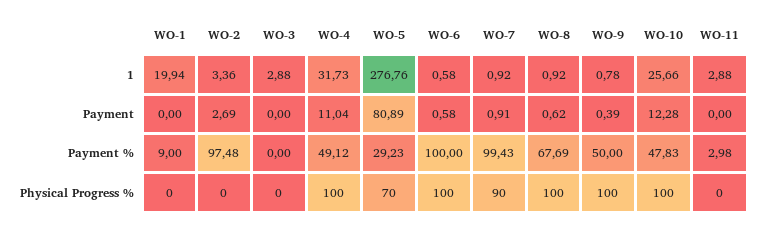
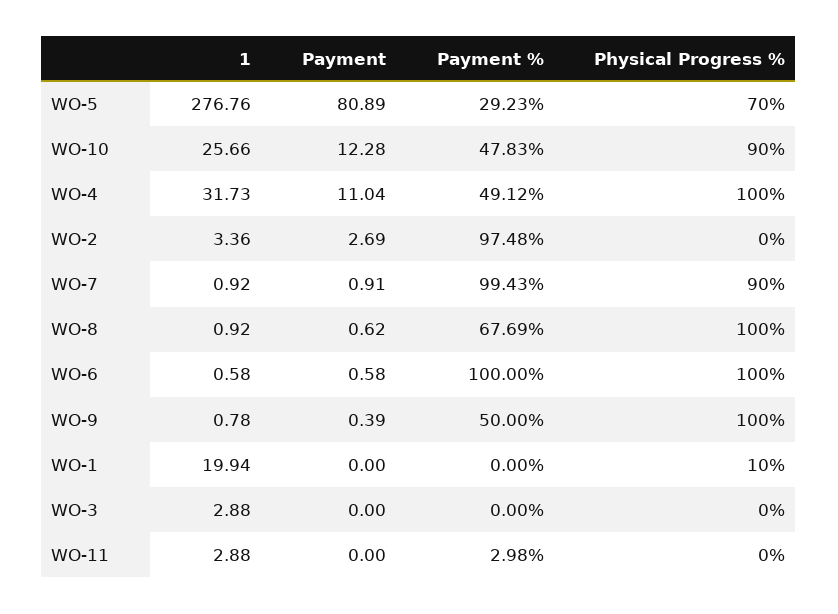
  {
    "WO-1": {
      "1": 19.94,
      "Payment": 0,
-     "Payment %": 9,
+     "Payment %": 0,
-     "Physical Progress %": 0
+     "Physical Progress %": 10
    },
    "WO-2": {
      "1": 3.36,
      "Payment": 2.69,
      "Payment %": 97.48,
      "Physical Progress %": 0
    },
    "WO-3": {
      "1": 2.88,
      "Payment": 0,
      "Payment %": 0,
      "Physical Progress %": 0
    },
    "WO-4": {
      "1": 31.73,
      "Payment": 11.04,
      "Payment %": 49.12,
      "Physical Progress %": 100
    },
    "WO-5": {
      "1": 276.76,
      "Payment": 80.89,
      "Payment %": 29.23,
      "Physical Progress %": 70
    },
    "WO-6": {
      "1": 0.58,
      "Payment": 0.58,
      "Payment %": 100,
      "Physical Progress %": 100
    },
    "WO-7": {
      "1": 0.92,
      "Payment": 0.91,
      "Payment %": 99.43,
      "Physical Progress %": 90
    },
    "WO-8": {
      "1": 0.92,
      "Payment": 0.62,
      "Payment %": 67.69,
      "Physical Progress %": 100
    },
    "WO-9": {
      "1": 0.78,
      "Payment": 0.39,
      "Payment %": 50,
      "Physical Progress %": 100
    },
    "WO-10": {
      "1": 25.66,
      "Payment": 12.28,
      "Payment %": 47.83,
-     "Physical Progress %": 100
+     "Physical Progress %": 90
    },
    "WO-11": {
      "1": 2.88,
      "Payment": 0,
      "Payment %": 2.98,
      "Physical Progress %": 0
    }
  }

